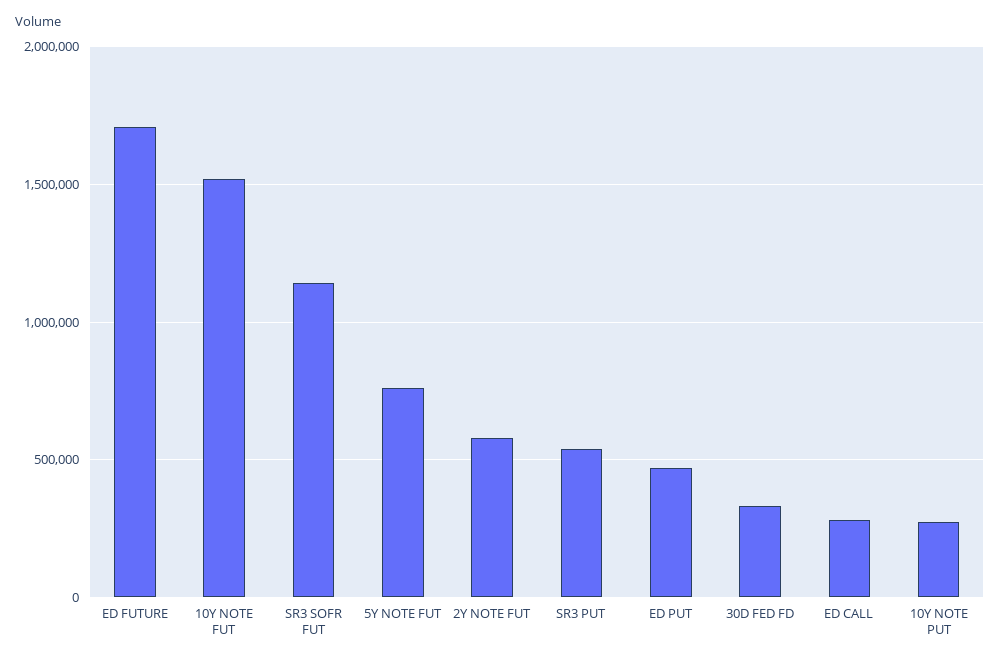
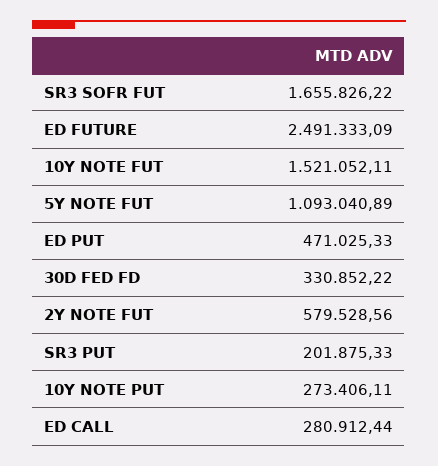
  {
-   "ED FUTURE": 1700000,
+   "ED FUTURE": 2491333.09,
    "10Y NOTE FUT": 1521052.11,
-   "SR3 SOFR FUT": 1150000,
+   "SR3 SOFR FUT": 1655826.22,
-   "5Y NOTE FUT": 750000,
+   "5Y NOTE FUT": 1093040.89,
    "2Y NOTE FUT": 579528.56,
-   "SR3 PUT": 550000,
+   "SR3 PUT": 201875.33,
    "ED PUT": 471025.33,
    "30D FED FD": 330852.22,
    "ED CALL": 280912.44,
    "10Y NOTE PUT": 273406.11
  }

